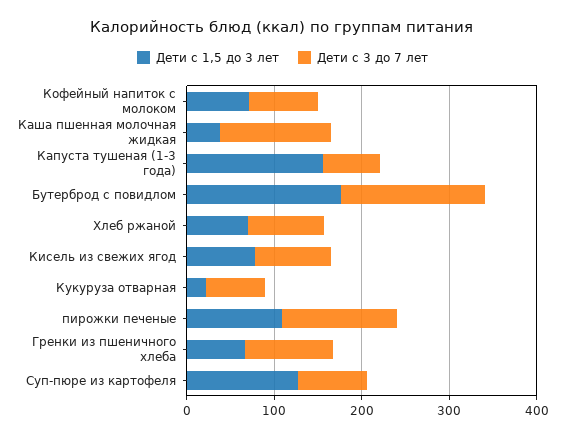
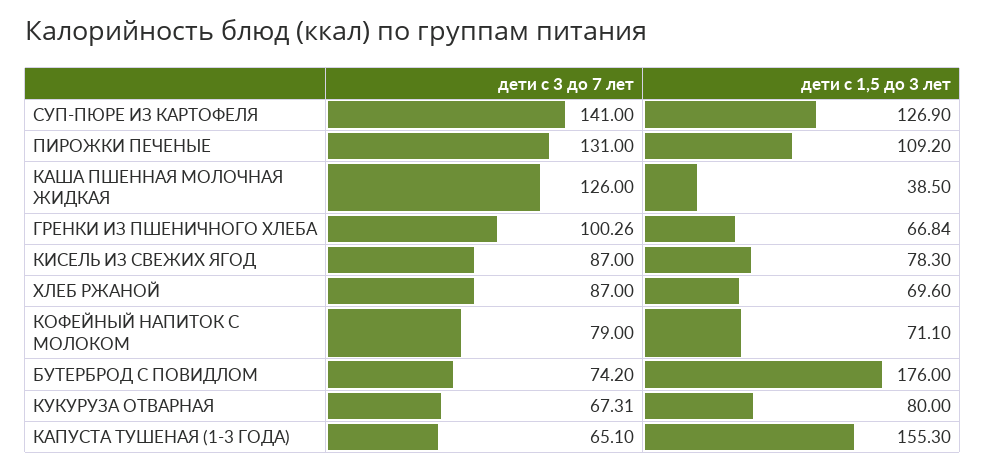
  {
    "Дети с 1,5 до 3 лет": {
      "Кофейный напиток с молоком": 71.1,
      "Каша пшенная молочная жидкая": 38.5,
      "Капуста тушеная (1-3 года)": 155.3,
      "Бутерброд с повидлом": 176,
      "Хлеб ржаной": 69.6,
      "Кисель из свежих ягод": 78.3,
-     "Кукуруза отварная": 20,
+     "Кукуруза отварная": 80,
      "пирожки печеные": 109.2,
      "Гренки из пшеничного хлеба": 66.84,
      "Суп-пюре из картофеля": 126.9
    },
    "Дети с 3 до 7 лет": {
      "Кофейный напиток с молоком": 79,
      "Каша пшенная молочная жидкая": 126,
      "Капуста тушеная (1-3 года)": 65.1,
-     "Бутерброд с повидлом": 160,
+     "Бутерброд с повидлом": 74.2,
      "Хлеб ржаной": 87,
      "Кисель из свежих ягод": 87,
      "Кукуруза отварная": 67.31,
      "пирожки печеные": 131,
      "Гренки из пшеничного хлеба": 100.26,
-     "Суп-пюре из картофеля": 80
+     "Суп-пюре из картофеля": 141
    }
  }

